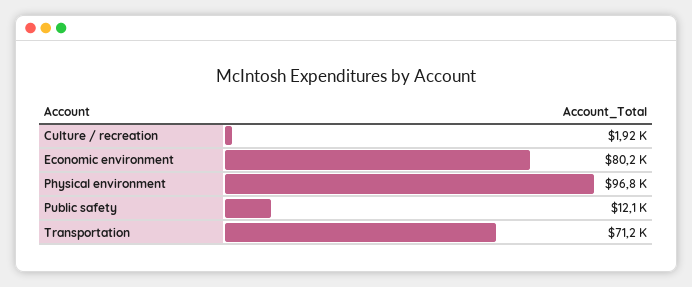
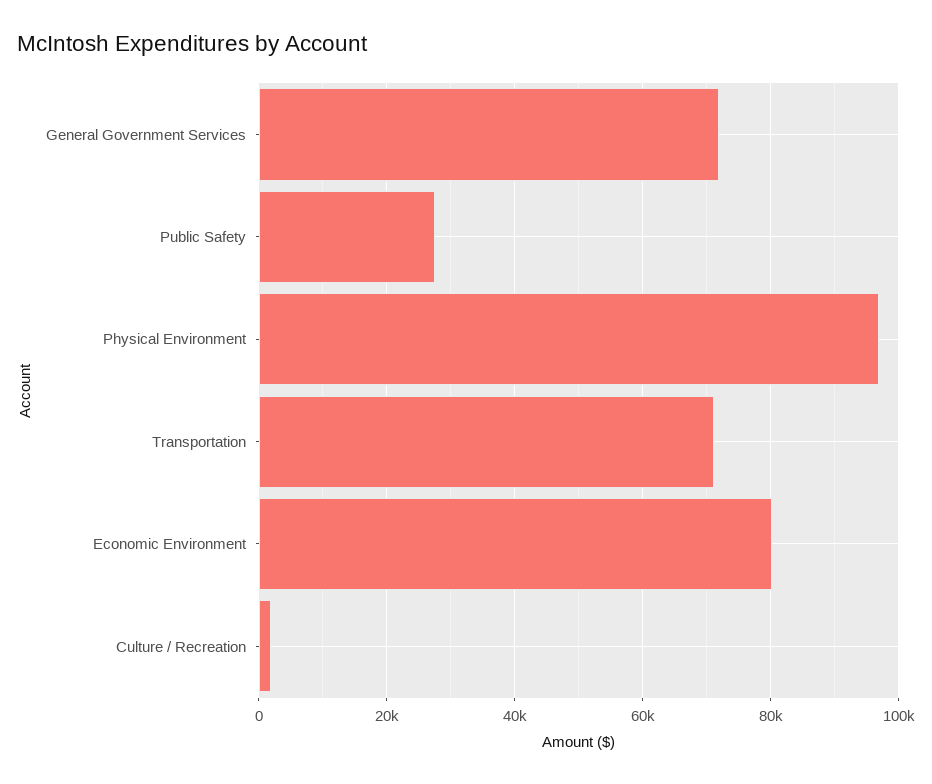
  {
    "Culture / recreation": 1920,
    "Economic environment": 80200,
    "Physical environment": 96800,
-   "Public safety": 12100,
+   "Public safety": 28000,
-   "Transportation": 71200
+   "Transportation": 71200,
+   "General Government Services": 72000
  }

